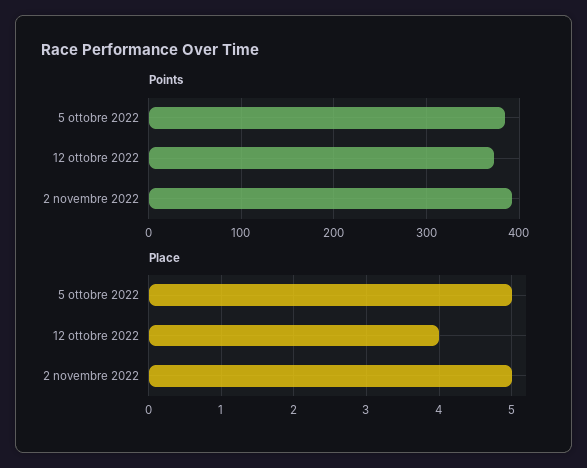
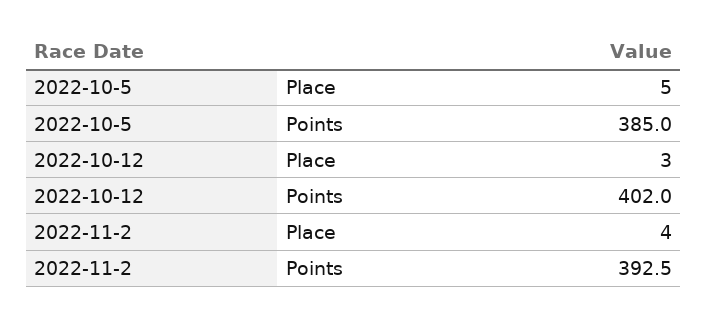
  {
    "Points": {
      "5 ottobre 2022": 385,
-     "12 ottobre 2022": 370,
+     "12 ottobre 2022": 402,
      "2 novembre 2022": 392.5
    },
    "Place": {
      "5 ottobre 2022": 5,
-     "12 ottobre 2022": 4,
+     "12 ottobre 2022": 3,
-     "2 novembre 2022": 5
+     "2 novembre 2022": 4
    }
  }

